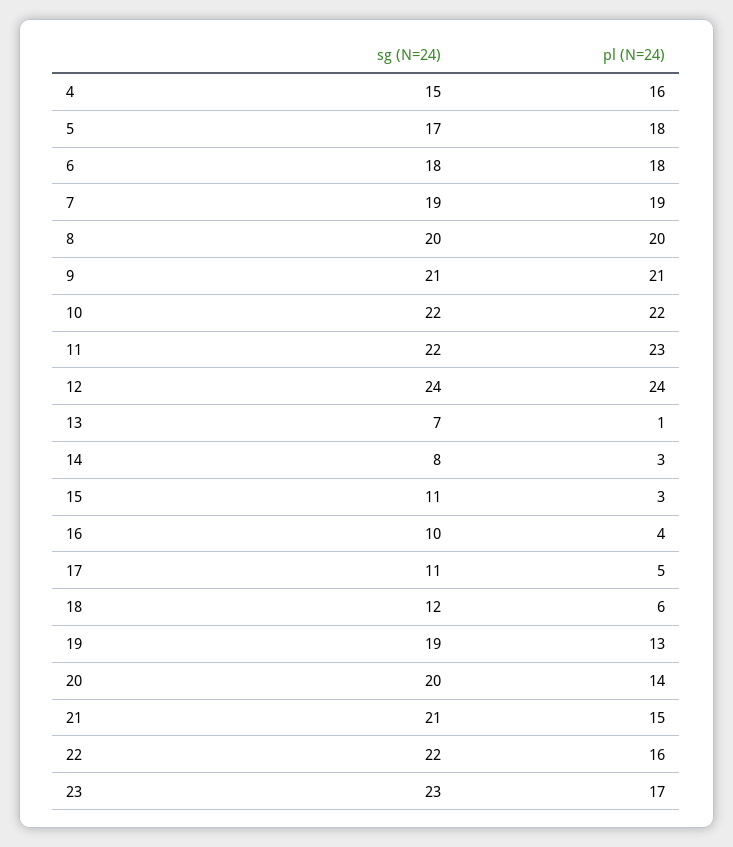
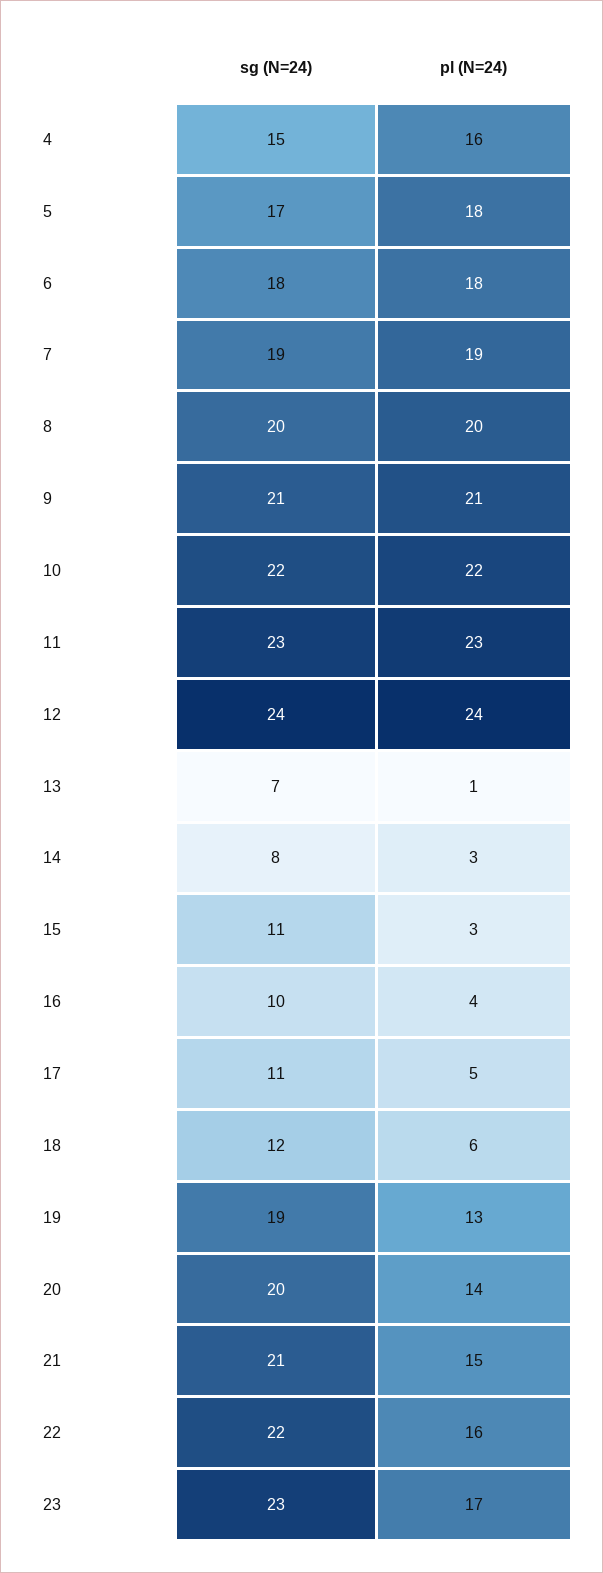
  {
    "sg (N=24)": {
      "4": 15,
      "5": 17,
      "6": 18,
      "7": 19,
      "8": 20,
      "9": 21,
      "10": 22,
-     "11": 22,
+     "11": 23,
      "12": 24,
      "13": 7,
      "14": 8,
      "15": 11,
      "16": 10,
      "17": 11,
      "18": 12,
      "19": 19,
      "20": 20,
      "21": 21,
      "22": 22,
      "23": 23
    },
    "pl (N=24)": {
      "4": 16,
      "5": 18,
      "6": 18,
      "7": 19,
      "8": 20,
      "9": 21,
      "10": 22,
      "11": 23,
      "12": 24,
      "13": 1,
      "14": 3,
      "15": 3,
      "16": 4,
      "17": 5,
      "18": 6,
      "19": 13,
      "20": 14,
      "21": 15,
      "22": 16,
      "23": 17
    }
  }

